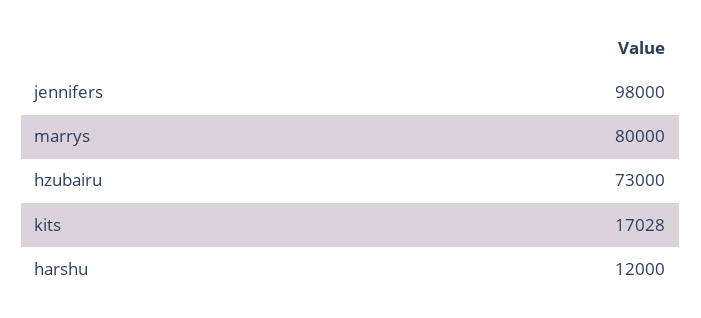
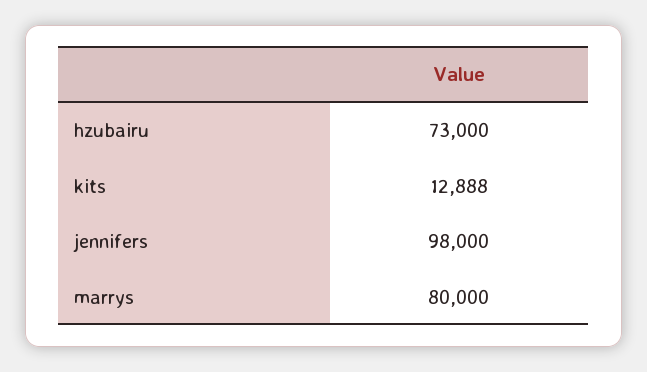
  {
    "jennifers": 98000,
    "marrys": 80000,
    "hzubairu": 73000,
-   "kits": 17028,
+   "kits": 12888
-   "harshu": 12000
  }

